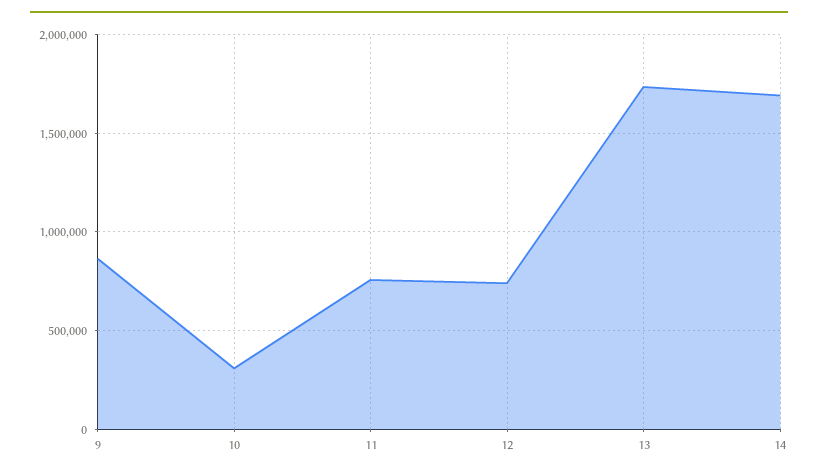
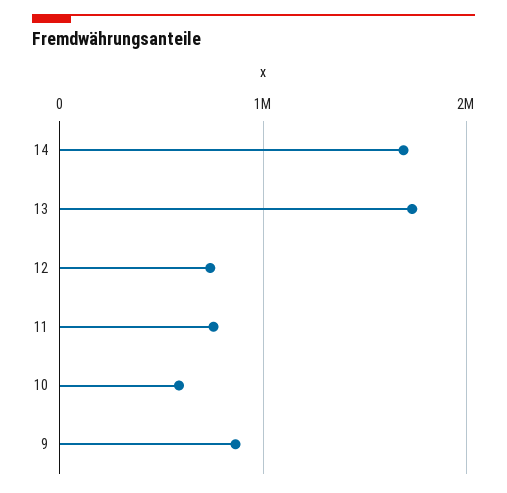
  {
    "9": 850000,
-   "10": 300000,
+   "10": 600000,
    "11": 750000,
    "12": 750000,
    "13": 1750000,
    "14": 1700000
  }

